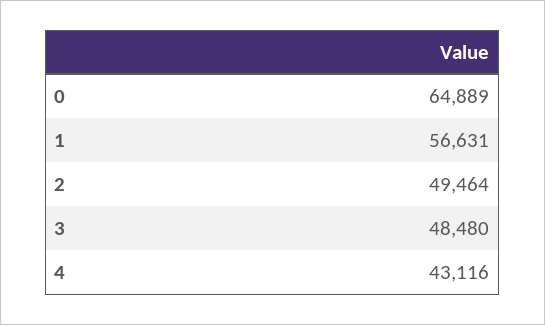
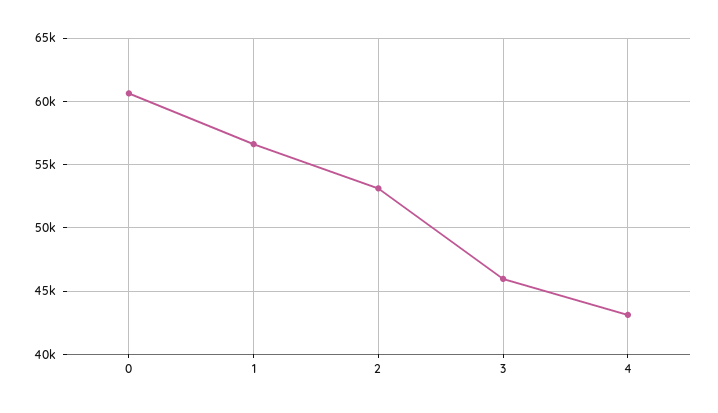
  {
-   "0": 64889,
+   "0": 60500,
    "1": 56631,
-   "2": 49464,
+   "2": 53000,
-   "3": 48480,
+   "3": 46000,
    "4": 43116
  }

